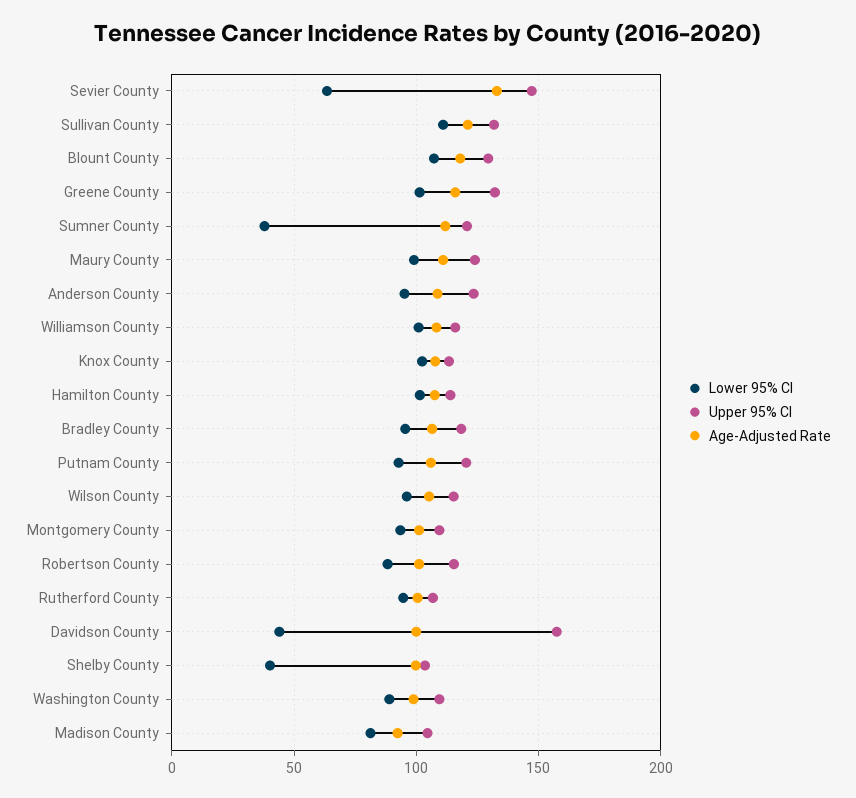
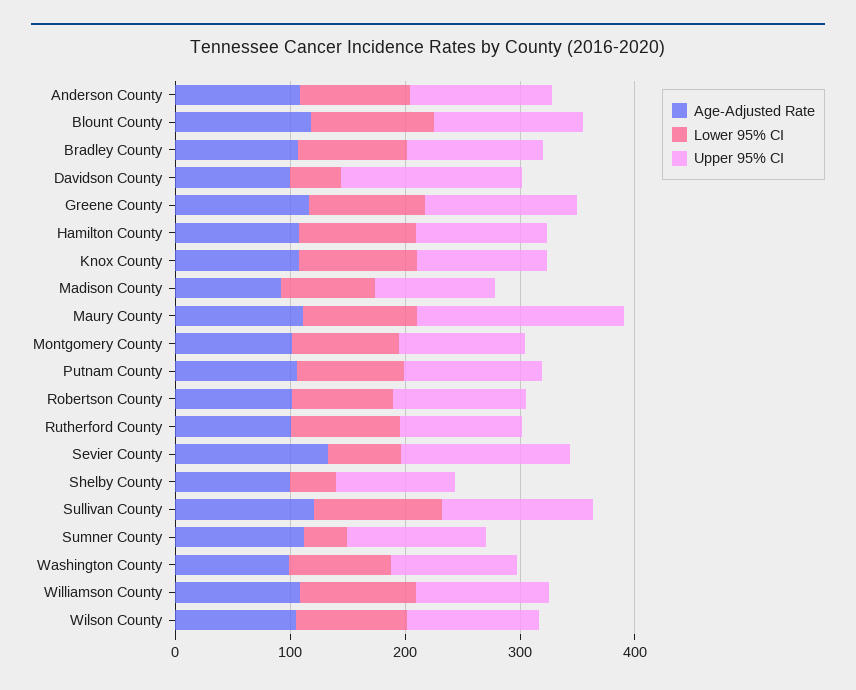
  {
    "Lower 95% CI": {
      "Sevier County": 65,
      "Sullivan County": 110,
      "Blount County": 105,
      "Greene County": 100,
      "Sumner County": 40,
      "Maury County": 100,
      "Anderson County": 95,
      "Williamson County": 100,
      "Knox County": 100,
      "Hamilton County": 100,
      "Bradley County": 95,
      "Putnam County": 95,
      "Wilson County": 95,
      "Montgomery County": 95,
      "Robertson County": 90,
      "Rutherford County": 95,
      "Davidson County": 45,
      "Shelby County": 40,
      "Washington County": 90,
      "Madison County": 80
    },
    "Upper 95% CI": {
      "Sevier County": 145,
      "Sullivan County": 130,
      "Blount County": 130,
      "Greene County": 130,
      "Sumner County": 120,
-     "Maury County": 125,
+     "Maury County": 180,
      "Anderson County": 125,
      "Williamson County": 115,
      "Knox County": 115,
      "Hamilton County": 115,
      "Bradley County": 120,
      "Putnam County": 120,
      "Wilson County": 115,
      "Montgomery County": 110,
      "Robertson County": 115,
      "Rutherford County": 105,
      "Davidson County": 160,
      "Shelby County": 105,
      "Washington County": 110,
      "Madison County": 105
    },
    "Age-Adjusted Rate": {
      "Sevier County": 135,
      "Sullivan County": 120,
      "Blount County": 120,
      "Greene County": 115,
      "Sumner County": 110,
      "Maury County": 110,
      "Anderson County": 110,
      "Williamson County": 110,
      "Knox County": 110,
      "Hamilton County": 110,
      "Bradley County": 105,
      "Putnam County": 105,
      "Wilson County": 105,
      "Montgomery County": 100,
      "Robertson County": 100,
      "Rutherford County": 100,
      "Davidson County": 100,
      "Shelby County": 100,
      "Washington County": 100,
      "Madison County": 90
    }
  }

